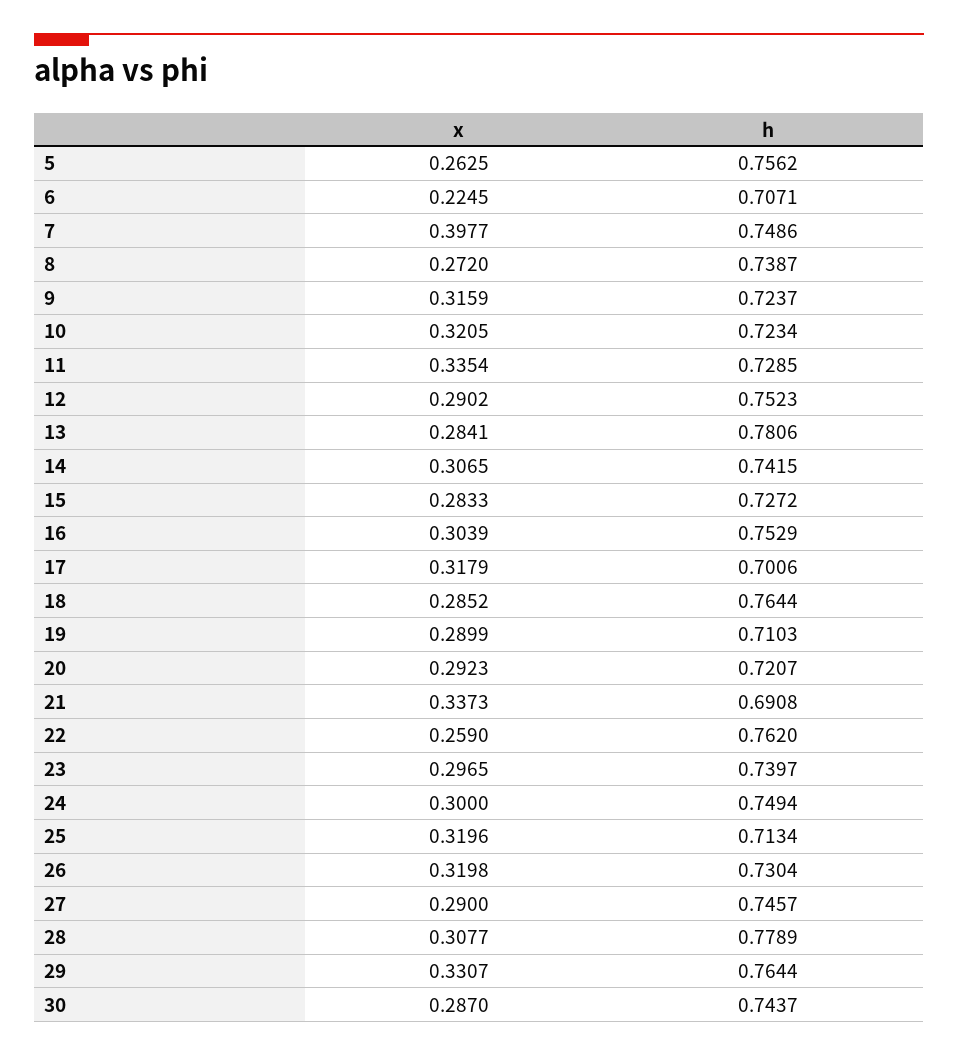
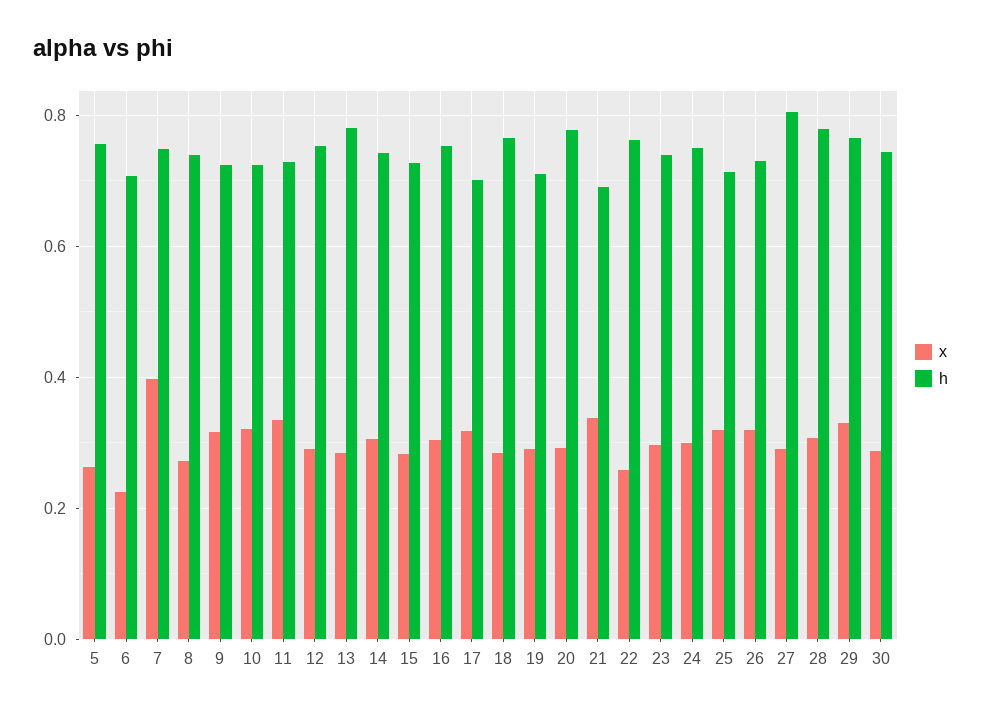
  {
    "x": {
      "5": 0.2625,
      "6": 0.2245,
      "7": 0.3977,
      "8": 0.272,
      "9": 0.3159,
      "10": 0.3205,
      "11": 0.3354,
      "12": 0.2902,
      "13": 0.2841,
      "14": 0.3065,
      "15": 0.2833,
      "16": 0.3039,
      "17": 0.3179,
      "18": 0.2852,
      "19": 0.2899,
      "20": 0.2923,
      "21": 0.3373,
      "22": 0.259,
      "23": 0.2965,
      "24": 0.3,
      "25": 0.3196,
      "26": 0.3198,
      "27": 0.29,
      "28": 0.3077,
      "29": 0.3307,
      "30": 0.287
    },
    "h": {
      "5": 0.7562,
      "6": 0.7071,
      "7": 0.7486,
      "8": 0.7387,
      "9": 0.7237,
      "10": 0.7234,
      "11": 0.7285,
      "12": 0.7523,
      "13": 0.7806,
      "14": 0.7415,
      "15": 0.7272,
      "16": 0.7529,
      "17": 0.7006,
      "18": 0.7644,
      "19": 0.7103,
-     "20": 0.7207,
+     "20": 0.78,
      "21": 0.6908,
      "22": 0.762,
      "23": 0.7397,
      "24": 0.7494,
      "25": 0.7134,
      "26": 0.7304,
-     "27": 0.7457,
+     "27": 0.8,
      "28": 0.7789,
      "29": 0.7644,
      "30": 0.7437
    }
  }

